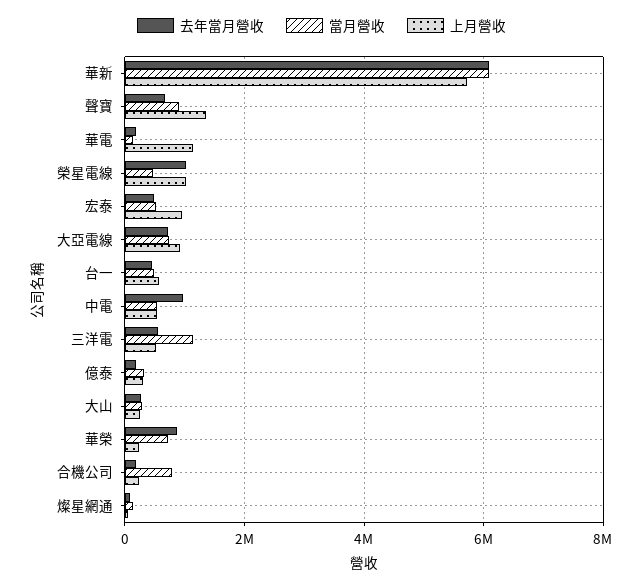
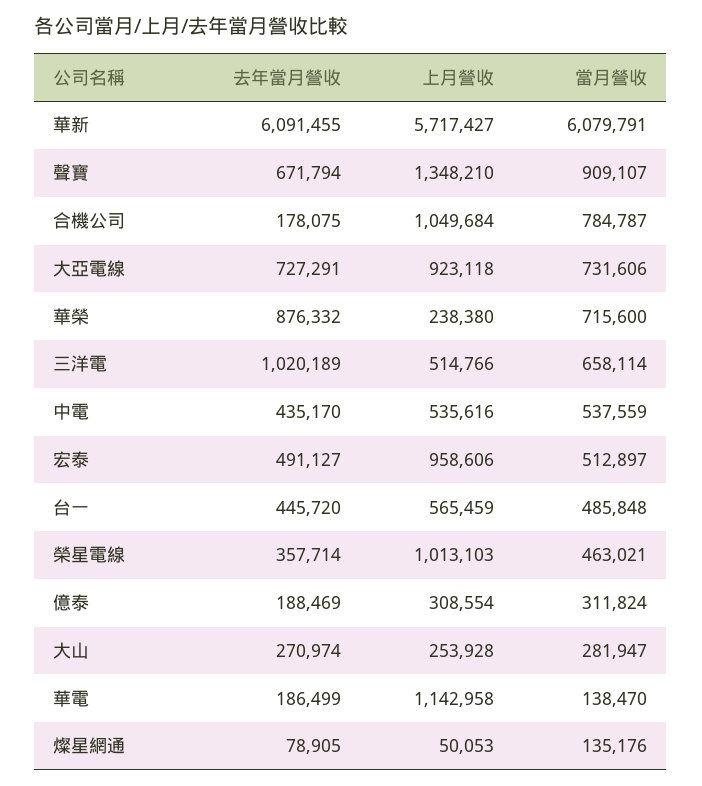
  {
    "去年當月營收": {
      "華新": 6091455,
      "聲寶": 671794,
      "華電": 186499,
-     "榮星電線": 1000000,
+     "榮星電線": 357714,
      "宏泰": 491127,
      "大亞電線": 727291,
      "台一": 445720,
-     "中電": 1000000,
+     "中電": 435170,
-     "三洋電": 600000,
+     "三洋電": 1020189,
      "億泰": 188469,
      "大山": 270974,
      "華榮": 876332,
      "合機公司": 178075,
      "燦星網通": 78905
    },
    "當月營收": {
      "華新": 6079791,
      "聲寶": 909107,
      "華電": 138470,
      "榮星電線": 463021,
      "宏泰": 512897,
      "大亞電線": 731606,
      "台一": 485848,
      "中電": 537559,
-     "三洋電": 1200000,
+     "三洋電": 658114,
      "億泰": 311824,
      "大山": 281947,
      "華榮": 715600,
      "合機公司": 784787,
      "燦星網通": 135176
    },
    "上月營收": {
      "華新": 5717427,
      "聲寶": 1348210,
      "華電": 1142958,
      "榮星電線": 1013103,
      "宏泰": 958606,
      "大亞電線": 923118,
      "台一": 565459,
      "中電": 535616,
      "三洋電": 514766,
      "億泰": 308554,
      "大山": 253928,
      "華榮": 238380,
-     "合機公司": 200000,
+     "合機公司": 1049684,
      "燦星網通": 50053
    }
  }

